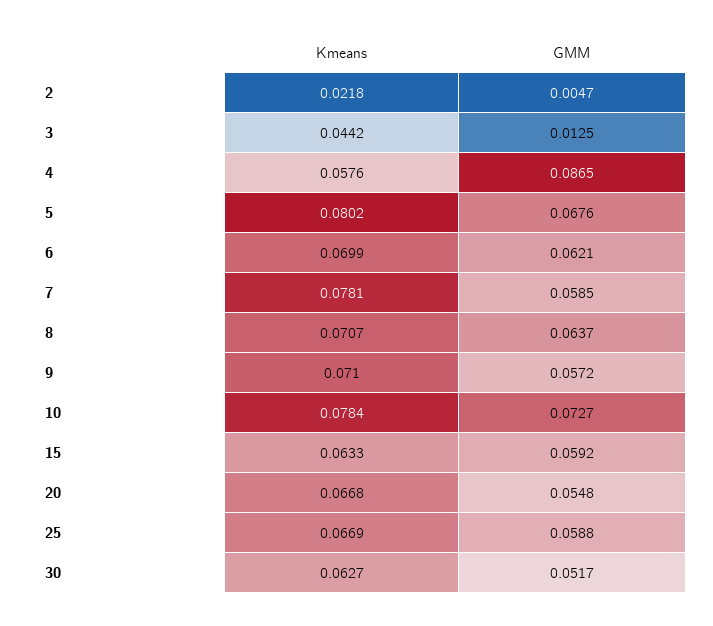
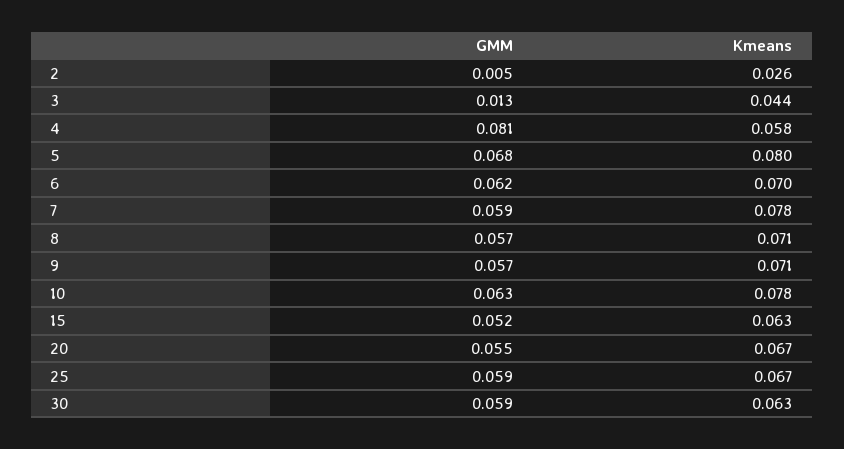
  {
    "Kmeans": {
-     "2": 0.0218,
+     "2": 0.026,
      "3": 0.0442,
      "4": 0.0576,
      "5": 0.0802,
      "6": 0.0699,
      "7": 0.0781,
      "8": 0.0707,
      "9": 0.071,
      "10": 0.0784,
      "15": 0.0633,
      "20": 0.0668,
      "25": 0.0669,
      "30": 0.0627
    },
    "GMM": {
      "2": 0.0047,
      "3": 0.0125,
-     "4": 0.0865,
+     "4": 0.081,
      "5": 0.0676,
      "6": 0.0621,
      "7": 0.0585,
-     "8": 0.0637,
+     "8": 0.057,
      "9": 0.0572,
-     "10": 0.0727,
+     "10": 0.063,
-     "15": 0.0592,
+     "15": 0.052,
      "20": 0.0548,
      "25": 0.0588,
-     "30": 0.0517
+     "30": 0.059
    }
  }

